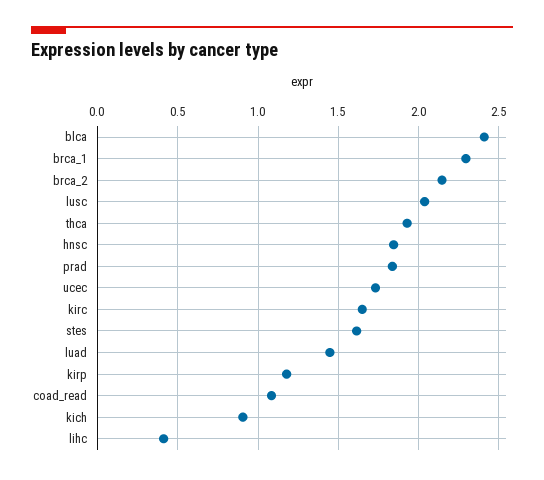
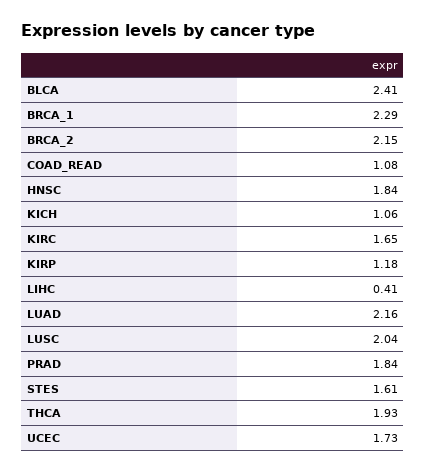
  {
    "blca": 2.41,
    "brca_1": 2.29,
    "brca_2": 2.15,
    "lusc": 2.04,
    "thca": 1.93,
    "hnsc": 1.84,
    "prad": 1.84,
    "ucec": 1.73,
    "kirc": 1.65,
    "stes": 1.61,
-   "luad": 1.45,
+   "luad": 2.16,
    "kirp": 1.18,
    "coad_read": 1.08,
-   "kich": 0.9,
+   "kich": 1.06,
    "lihc": 0.41
  }

